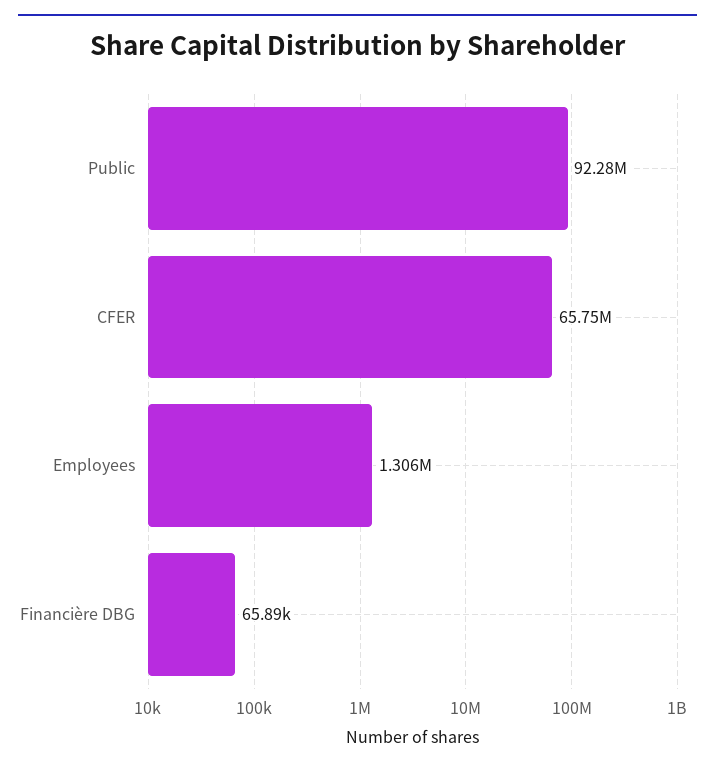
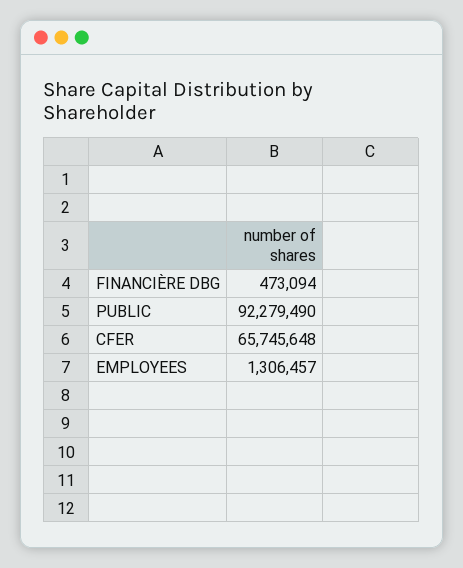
  {
    "Public": 92279490,
    "CFER": 65745648,
    "Employees": 1306457,
-   "Financière DBG": 65890
+   "Financière DBG": 473094
  }

